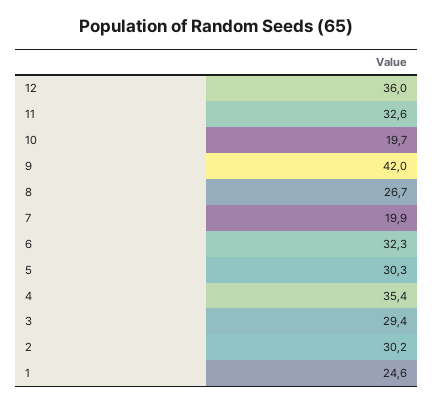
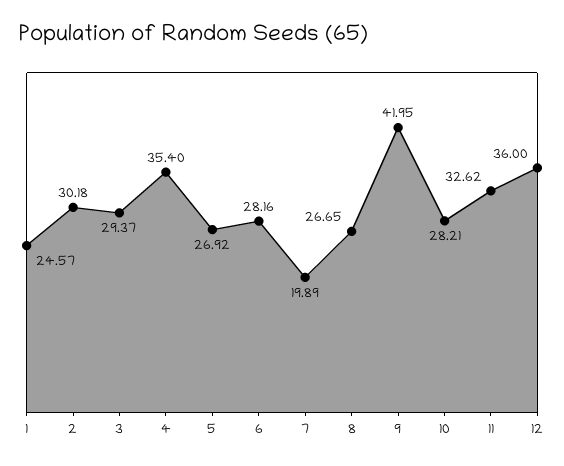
  {
    "12": 36,
    "11": 32.62,
-   "10": 19.7,
+   "10": 28.21,
    "9": 41.95,
    "8": 26.65,
    "7": 19.89,
-   "6": 32.3,
+   "6": 28.16,
-   "5": 30.3,
+   "5": 26.92,
    "4": 35.4,
    "3": 29.37,
    "2": 30.18,
    "1": 24.57
  }

